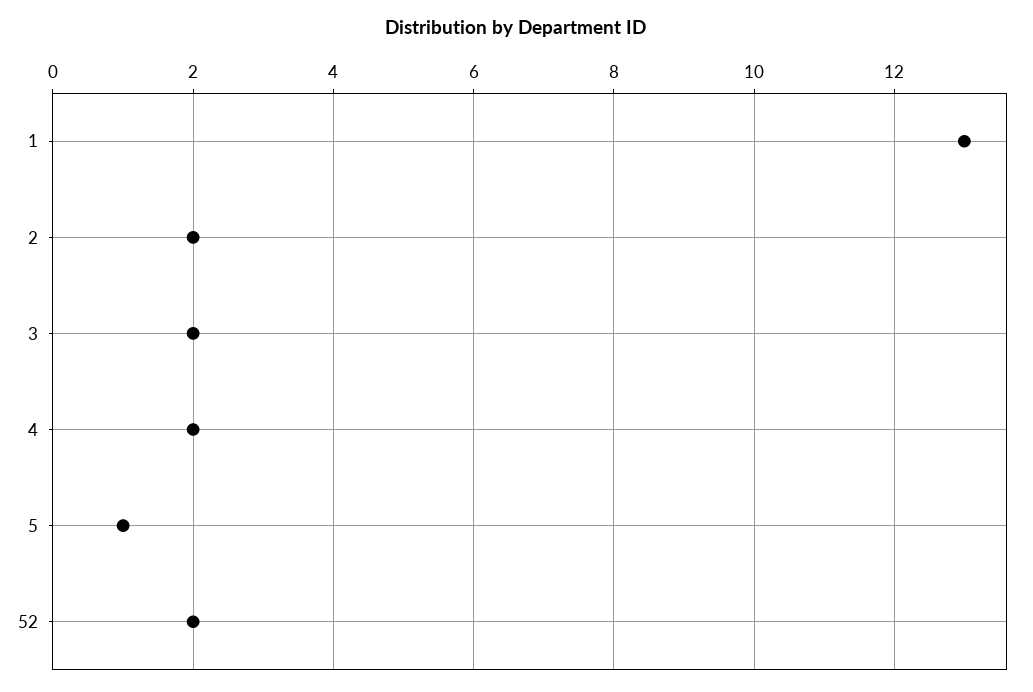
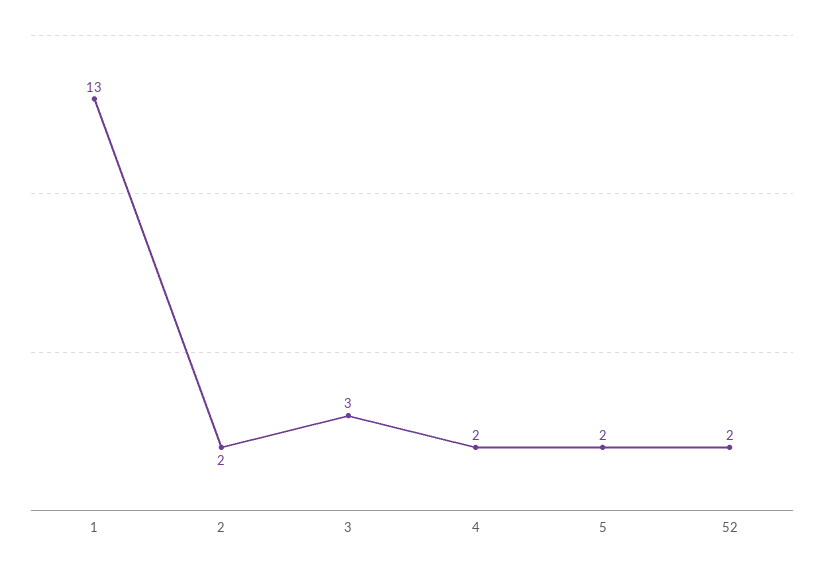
  {
    "1": 13,
    "2": 2,
-   "3": 2,
+   "3": 3,
    "4": 2,
-   "5": 1,
+   "5": 2,
    "52": 2
  }

